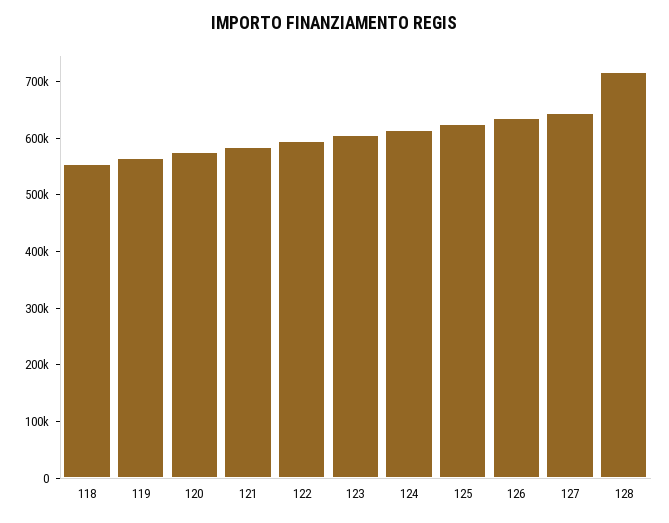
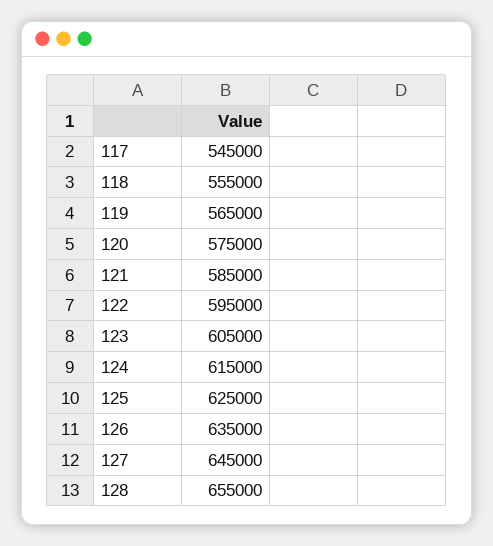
  {
    "118": 555000,
    "119": 565000,
    "120": 575000,
    "121": 585000,
    "122": 595000,
    "123": 605000,
    "124": 615000,
    "125": 625000,
    "126": 635000,
    "127": 645000,
-   "128": 720000
+   "128": 655000,
+   "117": 545000
  }

